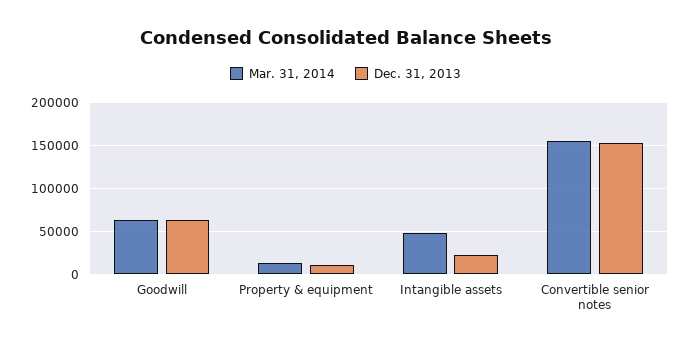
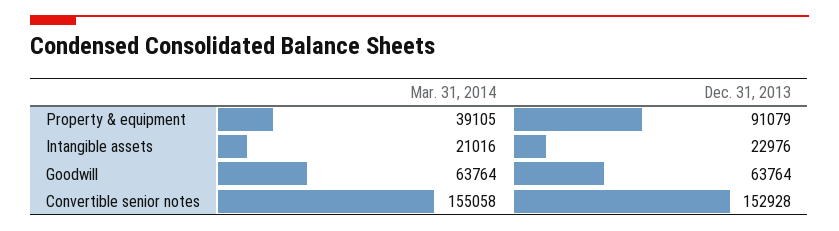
  {
    "Mar. 31, 2014": {
      "Goodwill": 63764,
-     "Property & equipment": 10000,
+     "Property & equipment": 39105,
-     "Intangible assets": 50000,
+     "Intangible assets": 21016,
      "Convertible senior notes": 155058
    },
    "Dec. 31, 2013": {
      "Goodwill": 63764,
-     "Property & equipment": 10000,
+     "Property & equipment": 91079,
      "Intangible assets": 22976,
      "Convertible senior notes": 152928
    }
  }

